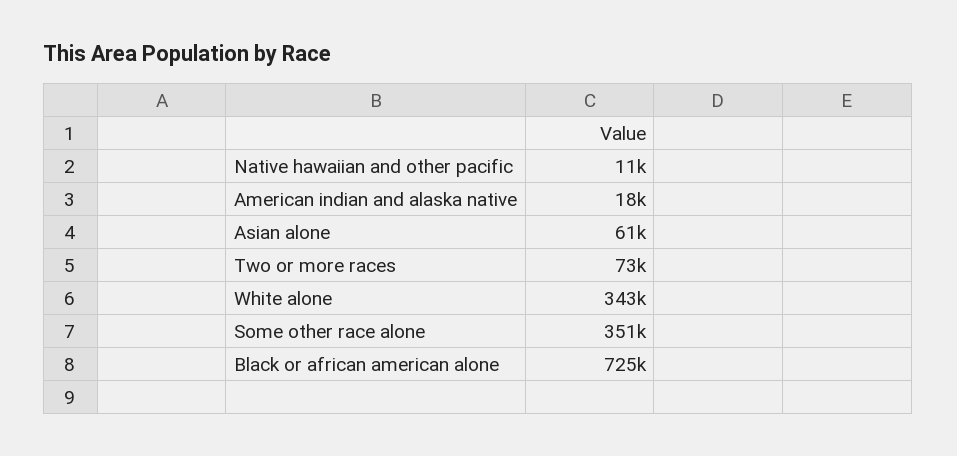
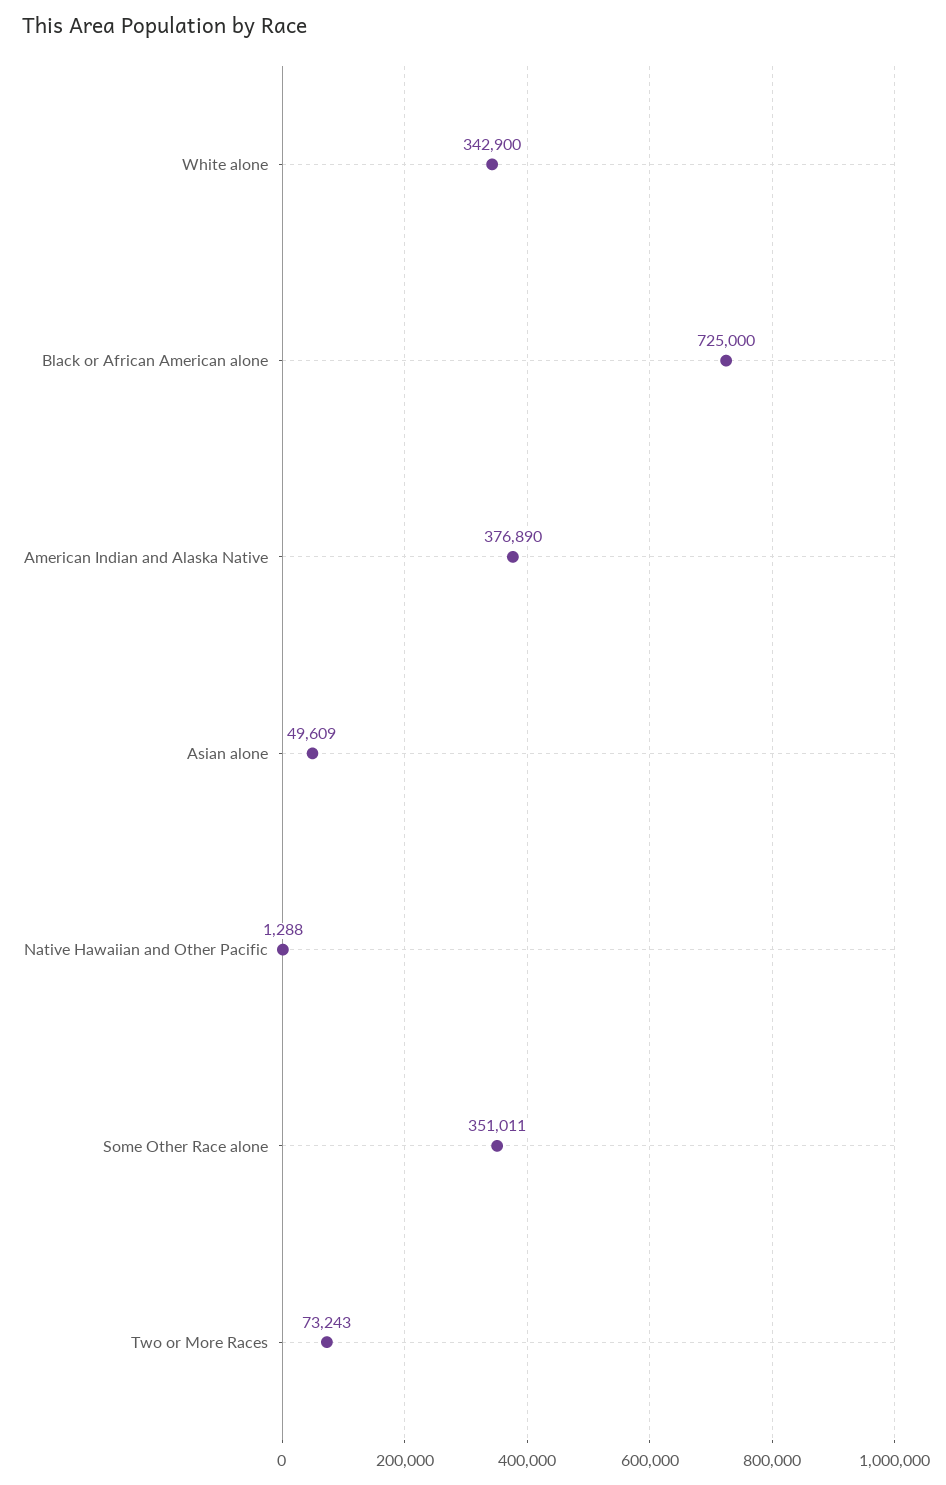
  {
-   "Native hawaiian and other pacific": 11000,
+   "Native hawaiian and other pacific": 1288,
-   "American indian and alaska native": 18000,
+   "American indian and alaska native": 376890,
-   "Asian alone": 61000,
+   "Asian alone": 49609,
    "Two or more races": 73243,
    "White alone": 342900,
    "Some other race alone": 351011,
    "Black or african american alone": 725000
  }

